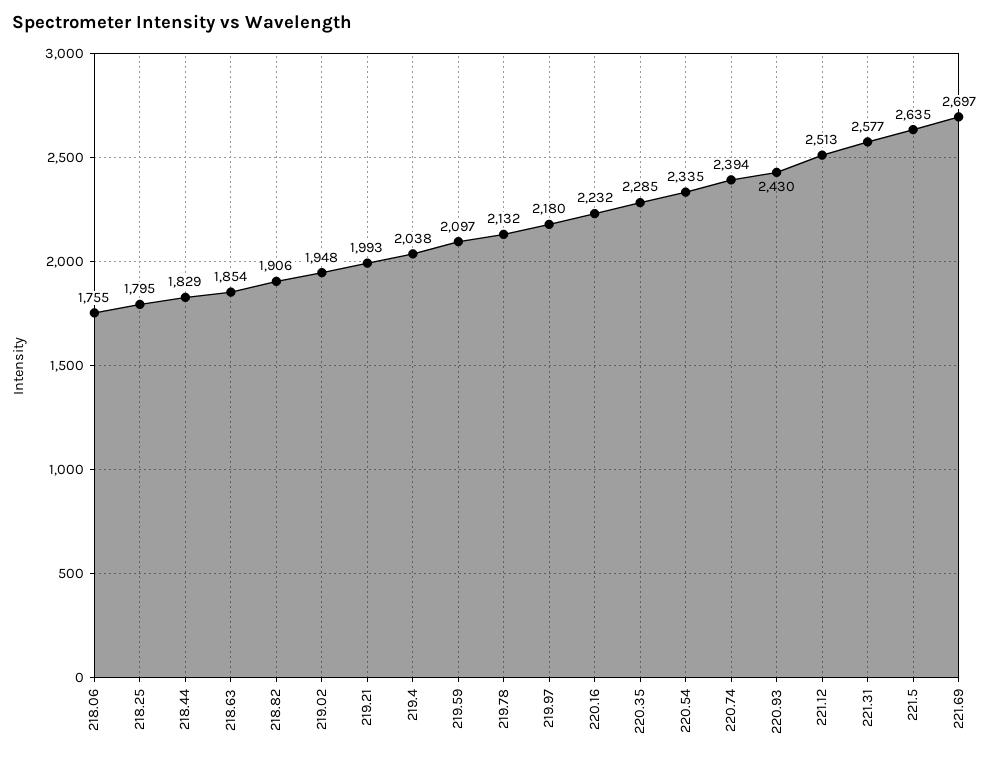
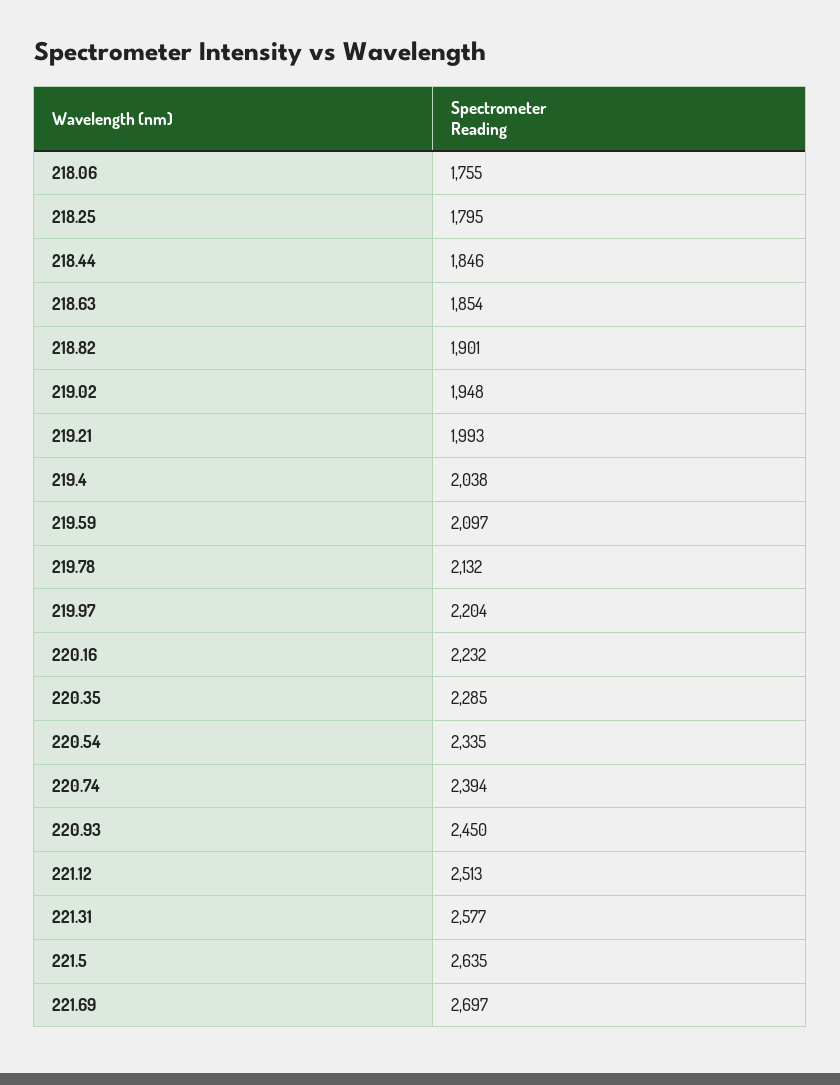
  {
    "218.06": 1755,
    "218.25": 1795,
-   "218.44": 1829,
+   "218.44": 1846,
    "218.63": 1854,
-   "218.82": 1906,
+   "218.82": 1901,
    "219.02": 1948,
    "219.21": 1993,
    "219.4": 2038,
    "219.59": 2097,
    "219.78": 2132,
-   "219.97": 2180,
+   "219.97": 2204,
    "220.16": 2232,
    "220.35": 2285,
    "220.54": 2335,
    "220.74": 2394,
-   "220.93": 2430,
+   "220.93": 2450,
    "221.12": 2513,
    "221.31": 2577,
    "221.5": 2635,
    "221.69": 2697
  }

